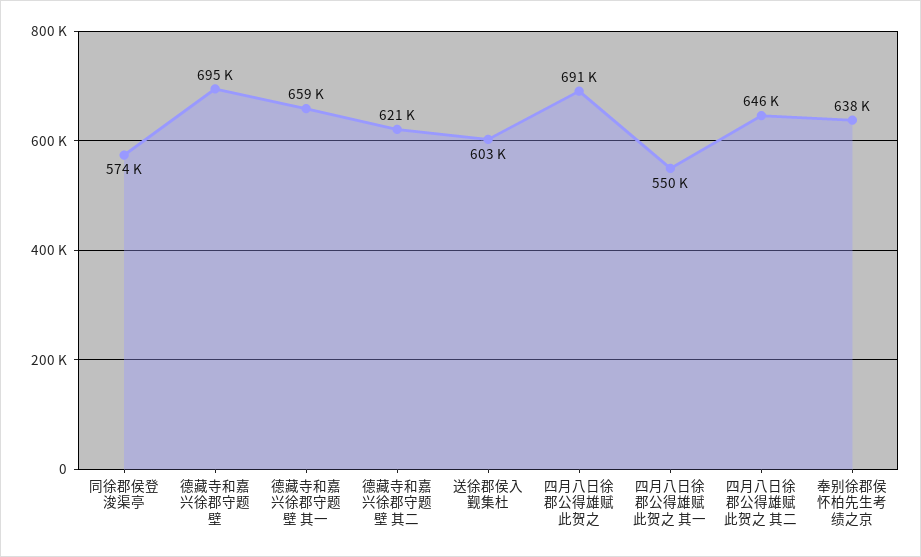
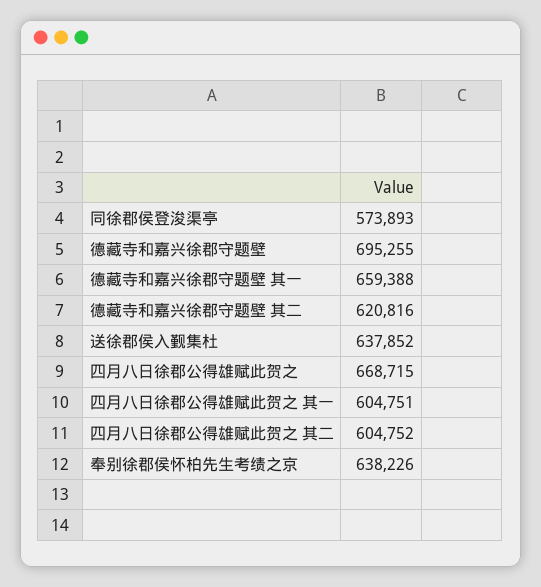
  {
    "同徐郡侯登浚渠亭": 573893,
    "德藏寺和嘉兴徐郡守题壁": 695255,
    "德藏寺和嘉兴徐郡守题壁 其一": 659388,
    "德藏寺和嘉兴徐郡守题壁 其二": 620816,
-   "送徐郡侯入觐集杜": 603000,
+   "送徐郡侯入觐集杜": 637852,
-   "四月八日徐郡公得雄赋此贺之": 691000,
+   "四月八日徐郡公得雄赋此贺之": 668715,
-   "四月八日徐郡公得雄赋此贺之 其一": 550000,
+   "四月八日徐郡公得雄赋此贺之 其一": 604751,
-   "四月八日徐郡公得雄赋此贺之 其二": 646000,
+   "四月八日徐郡公得雄赋此贺之 其二": 604752,
    "奉别徐郡侯怀柏先生考绩之京": 638226
  }

